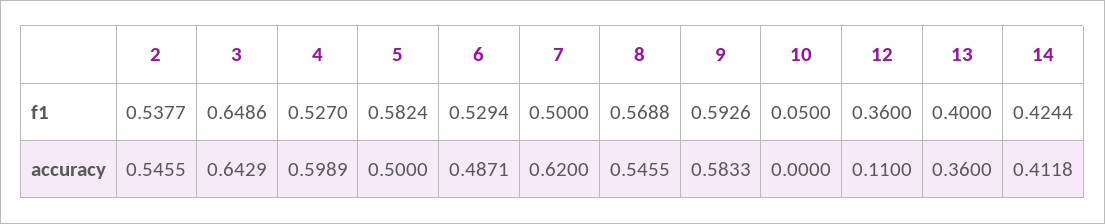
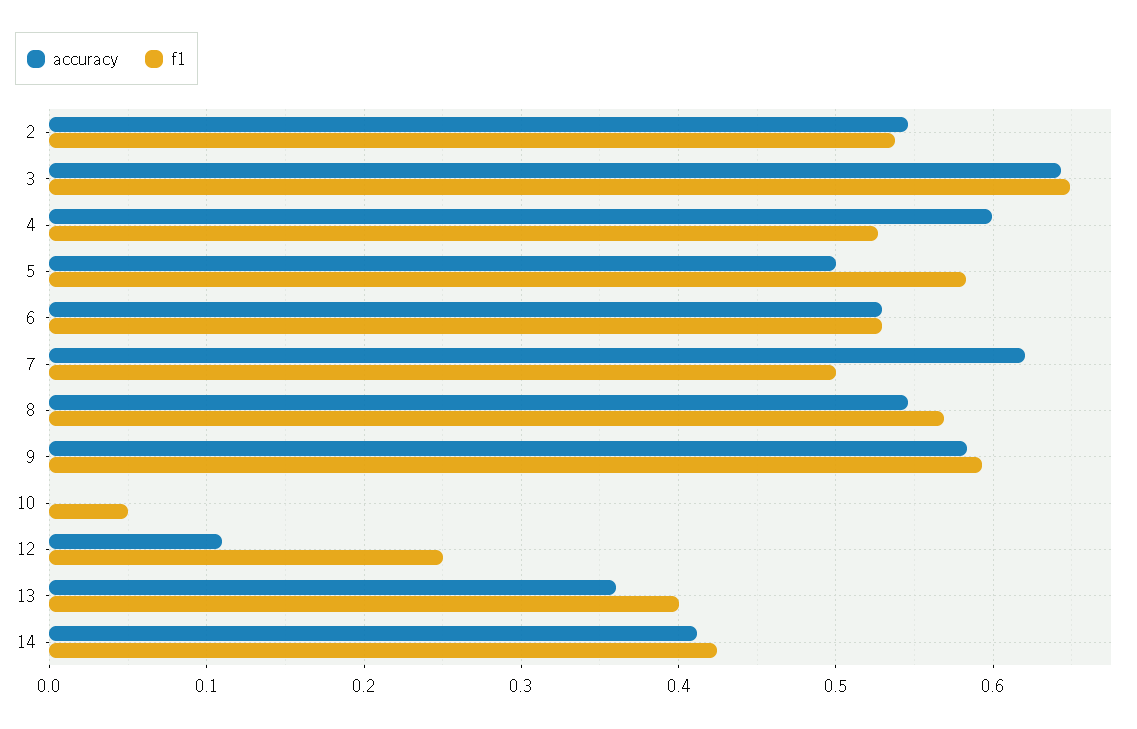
  {
    "f1": {
      "2": 0.5377,
      "3": 0.6486,
      "4": 0.527,
      "5": 0.5824,
      "6": 0.5294,
      "7": 0.5,
      "8": 0.5688,
      "9": 0.5926,
      "10": 0.05,
-     "12": 0.36,
+     "12": 0.25,
      "13": 0.4,
      "14": 0.4244
    },
    "accuracy": {
      "2": 0.5455,
      "3": 0.6429,
      "4": 0.5989,
      "5": 0.5,
-     "6": 0.4871,
+     "6": 0.53,
      "7": 0.62,
      "8": 0.5455,
      "9": 0.5833,
      "10": 0,
      "12": 0.11,
      "13": 0.36,
      "14": 0.4118
    }
  }

